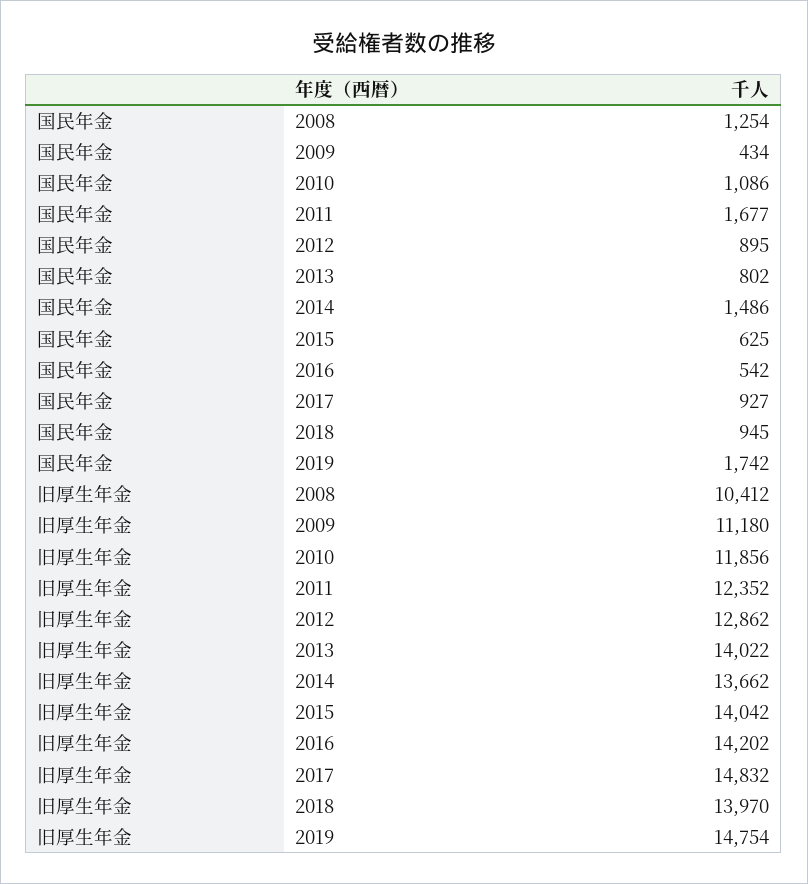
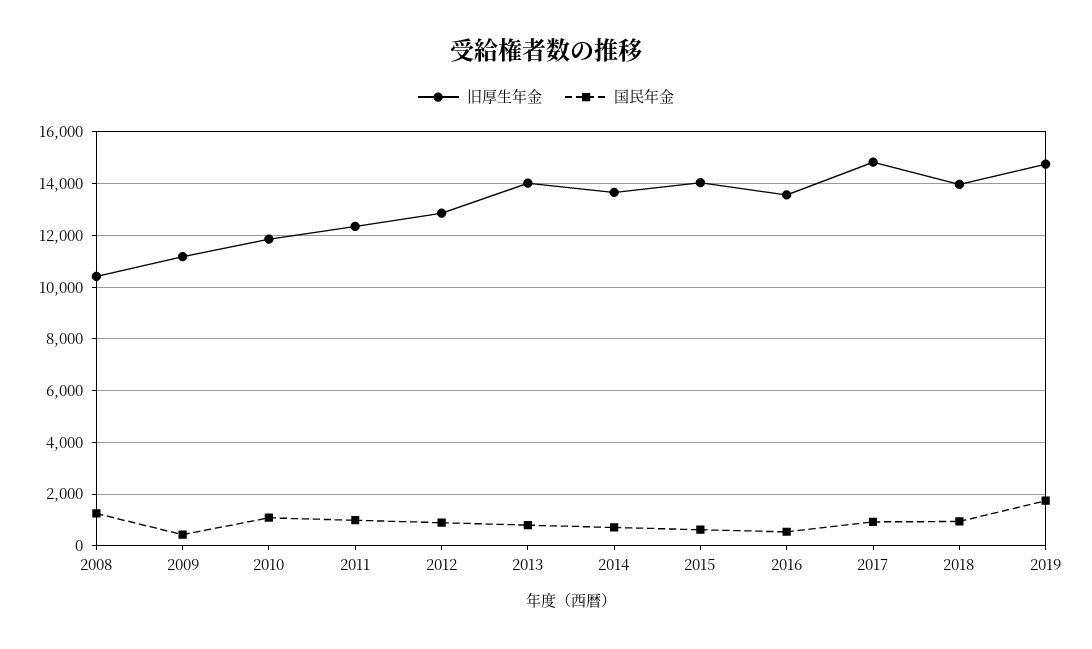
  {
    "国民年金": {
      "2008": 1254,
      "2009": 434,
      "2010": 1086,
-     "2011": 1677,
+     "2011": 1000,
      "2012": 895,
      "2013": 802,
-     "2014": 1486,
+     "2014": 750,
      "2015": 625,
      "2016": 542,
      "2017": 927,
      "2018": 945,
      "2019": 1742
    },
    "旧厚生年金": {
      "2008": 10412,
      "2009": 11180,
      "2010": 11856,
      "2011": 12352,
      "2012": 12862,
      "2013": 14022,
      "2014": 13662,
      "2015": 14042,
-     "2016": 14202,
+     "2016": 13500,
      "2017": 14832,
      "2018": 13970,
      "2019": 14754
    }
  }

